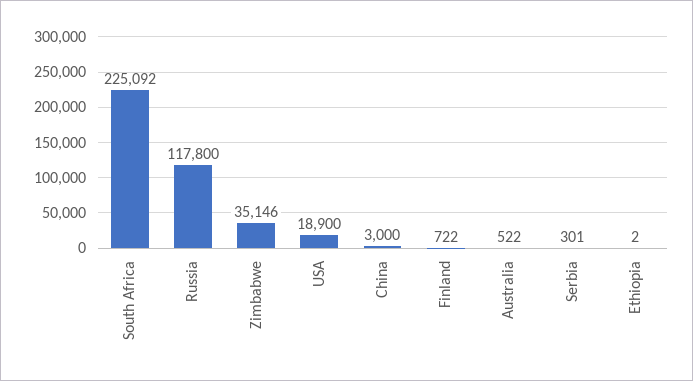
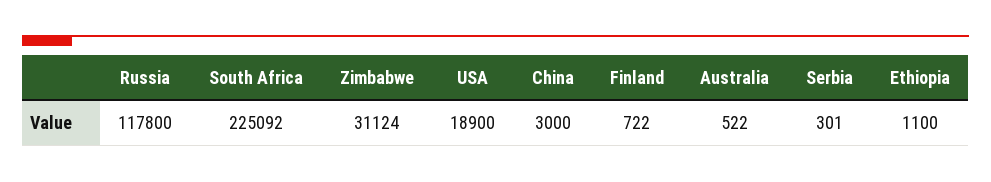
  {
    "South Africa": 225092,
    "Russia": 117800,
-   "Zimbabwe": 35146,
+   "Zimbabwe": 31124,
    "USA": 18900,
    "China": 3000,
    "Finland": 722,
    "Australia": 522,
    "Serbia": 301,
-   "Ethiopia": 2
+   "Ethiopia": 1100
  }

